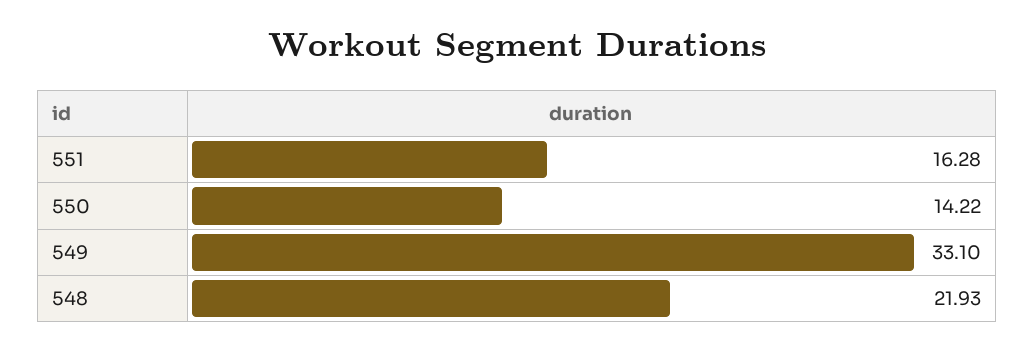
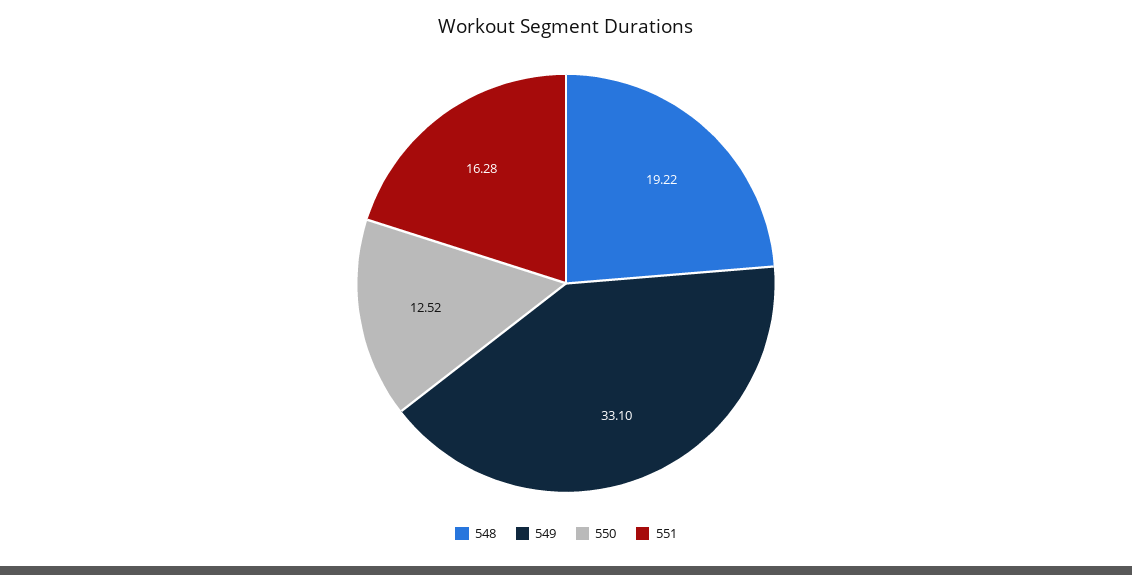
  {
    "551": 16.28,
-   "550": 14.22,
+   "550": 12.52,
    "549": 33.1,
-   "548": 21.93
+   "548": 19.22
  }

